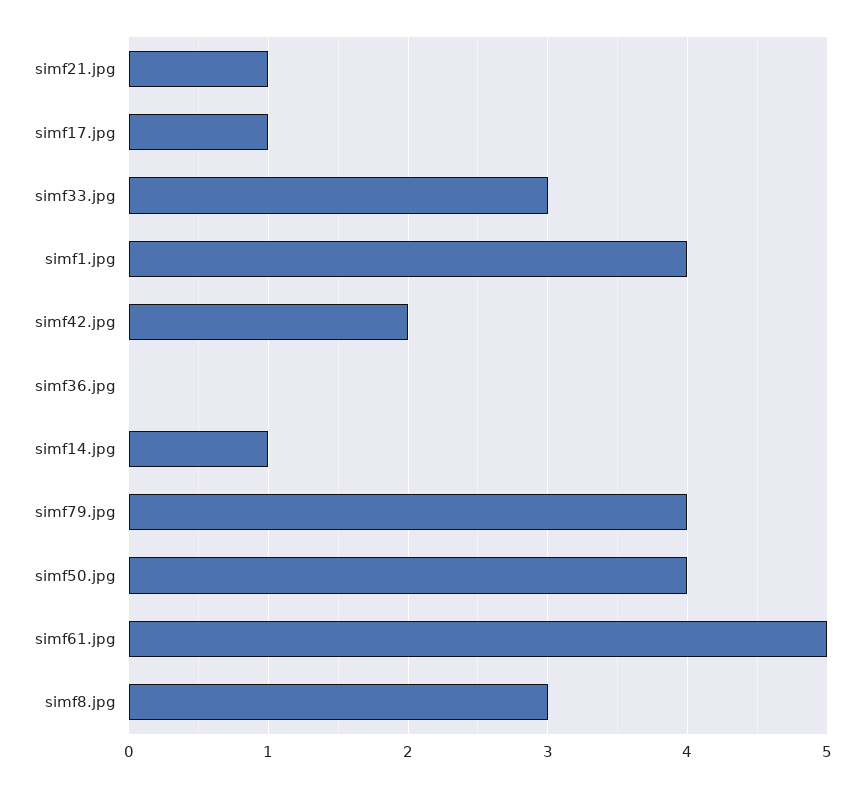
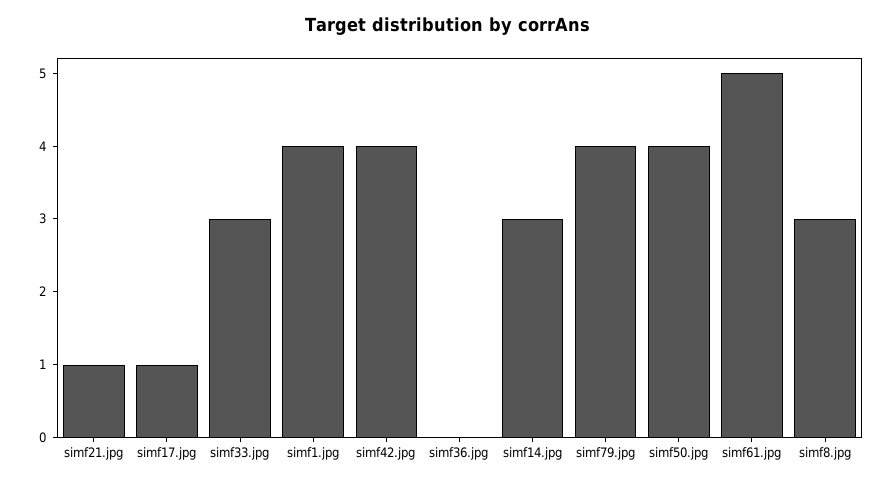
  {
    "simf21.jpg": 1,
    "simf17.jpg": 1,
    "simf33.jpg": 3,
    "simf1.jpg": 4,
-   "simf42.jpg": 2,
+   "simf42.jpg": 4,
    "simf36.jpg": 0,
-   "simf14.jpg": 1,
+   "simf14.jpg": 3,
    "simf79.jpg": 4,
    "simf50.jpg": 4,
    "simf61.jpg": 5,
    "simf8.jpg": 3
  }

